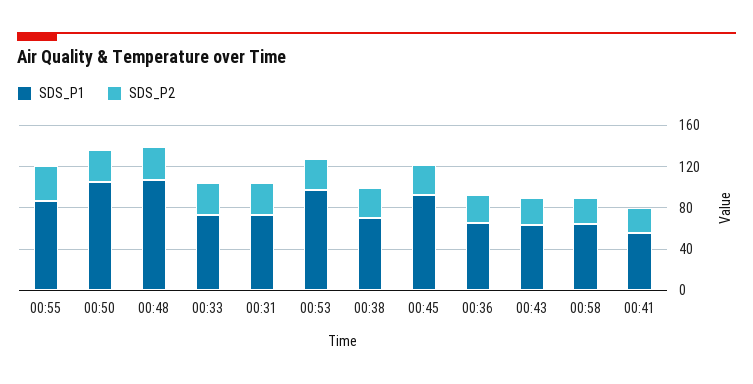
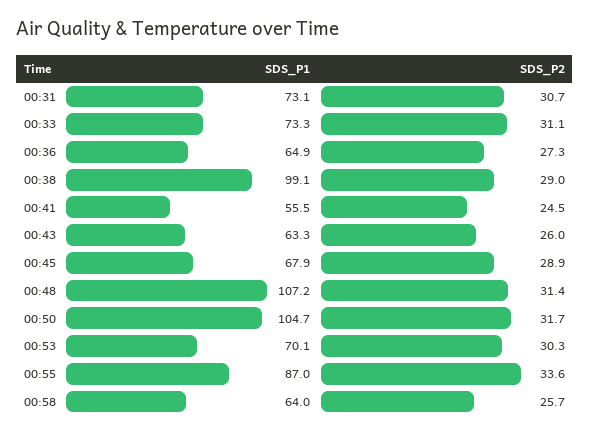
  {
    "SDS_P1": {
      "00:55": 87,
      "00:50": 104.7,
      "00:48": 107.2,
      "00:33": 73.3,
      "00:31": 73.1,
-     "00:53": 100,
+     "00:53": 70.1,
-     "00:38": 70,
+     "00:38": 99.1,
-     "00:45": 90,
+     "00:45": 67.9,
      "00:36": 64.9,
      "00:43": 63.3,
      "00:58": 64,
      "00:41": 55.5
    },
    "SDS_P2": {
      "00:55": 33.6,
      "00:50": 31.7,
      "00:48": 31.4,
      "00:33": 31.1,
      "00:31": 30.7,
      "00:53": 30.3,
      "00:38": 29,
      "00:45": 28.9,
      "00:36": 27.3,
      "00:43": 26,
      "00:58": 25.7,
      "00:41": 24.5
    }
  }

